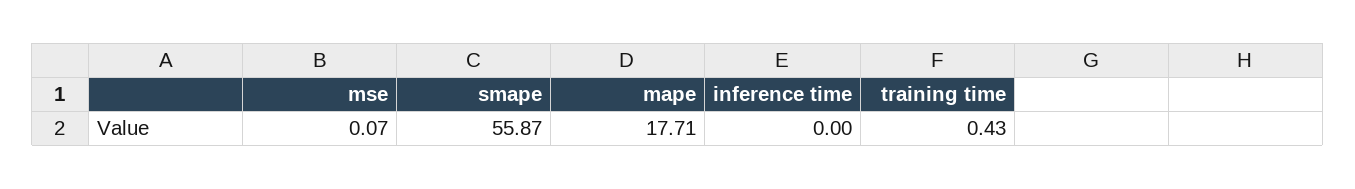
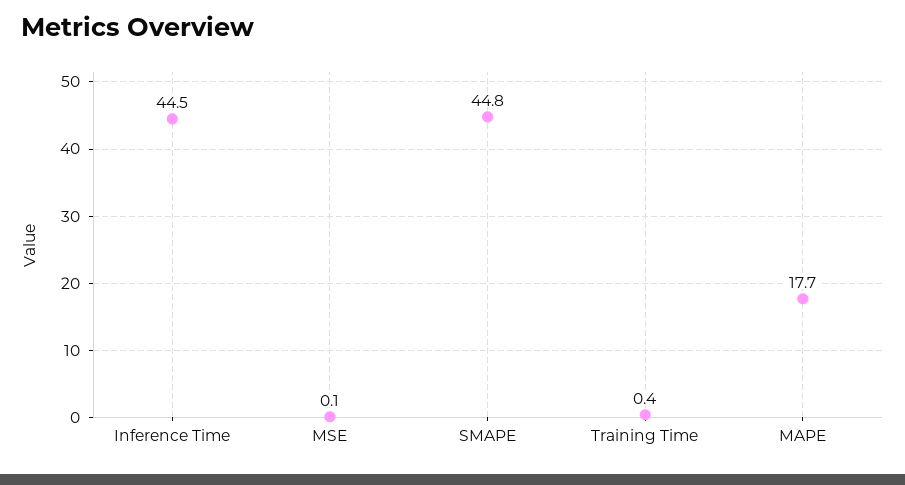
  {
    "mse": 0.07,
-   "smape": 55.87,
+   "smape": 44.8,
    "mape": 17.71,
-   "inference time": 0,
+   "inference time": 44.5,
    "training time": 0.43
  }

